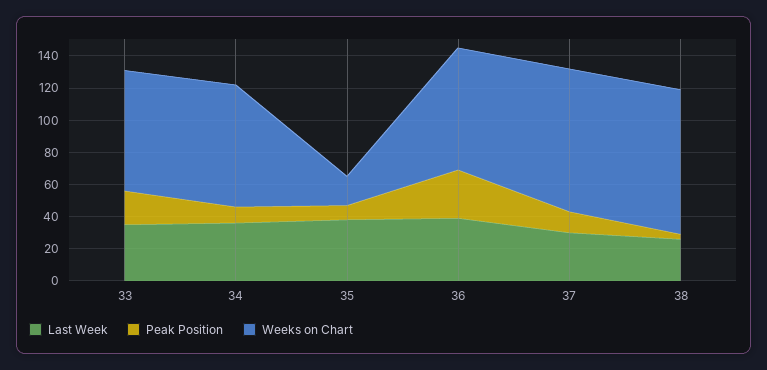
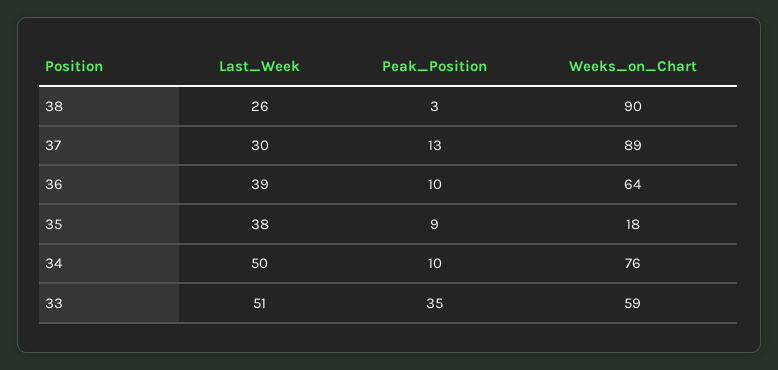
  {
    "Last Week": {
-     "33": 35,
+     "33": 51,
-     "34": 35,
+     "34": 50,
      "35": 38,
      "36": 39,
      "37": 30,
      "38": 26
    },
    "Peak Position": {
-     "33": 20,
+     "33": 35,
      "34": 10,
      "35": 9,
-     "36": 30,
+     "36": 10,
      "37": 13,
      "38": 3
    },
    "Weeks on Chart": {
-     "33": 75,
+     "33": 59,
      "34": 76,
      "35": 18,
-     "36": 75,
+     "36": 64,
      "37": 89,
      "38": 90
    }
  }

